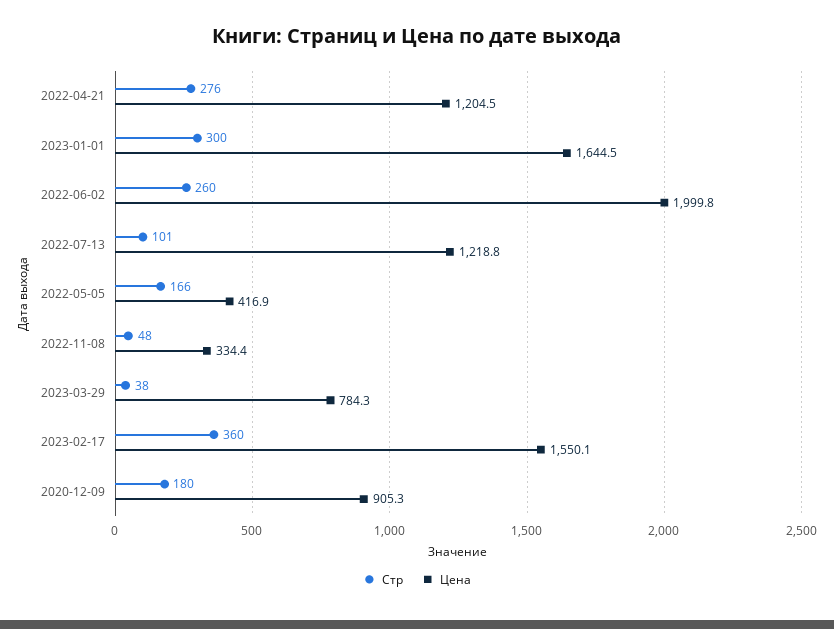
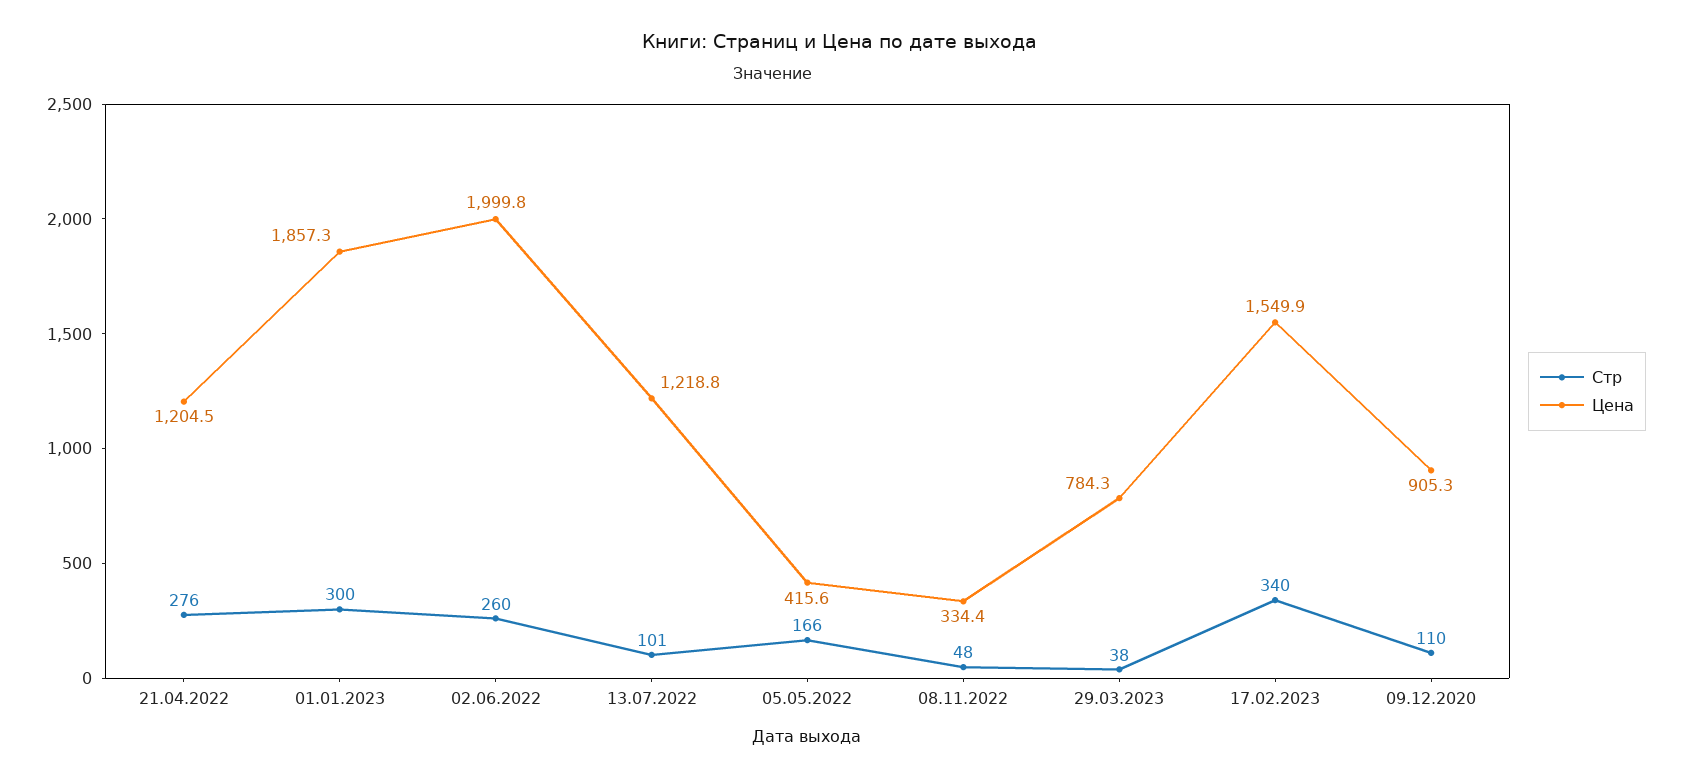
  {
    "Стр": {
      "2022-04-21": 276,
      "2023-01-01": 300,
      "2022-06-02": 260,
      "2022-07-13": 101,
      "2022-05-05": 166,
      "2022-11-08": 48,
      "2023-03-29": 38,
-     "2023-02-17": 360,
+     "2023-02-17": 340,
-     "2020-12-09": 180
+     "2020-12-09": 110
    },
    "Цена": {
      "2022-04-21": 1204.5,
-     "2023-01-01": 1644.5,
+     "2023-01-01": 1857.3,
      "2022-06-02": 1999.8,
      "2022-07-13": 1218.8,
-     "2022-05-05": 416.9,
+     "2022-05-05": 415.6,
      "2022-11-08": 334.4,
      "2023-03-29": 784.3,
-     "2023-02-17": 1550.1,
+     "2023-02-17": 1549.9,
      "2020-12-09": 905.3
    }
  }

